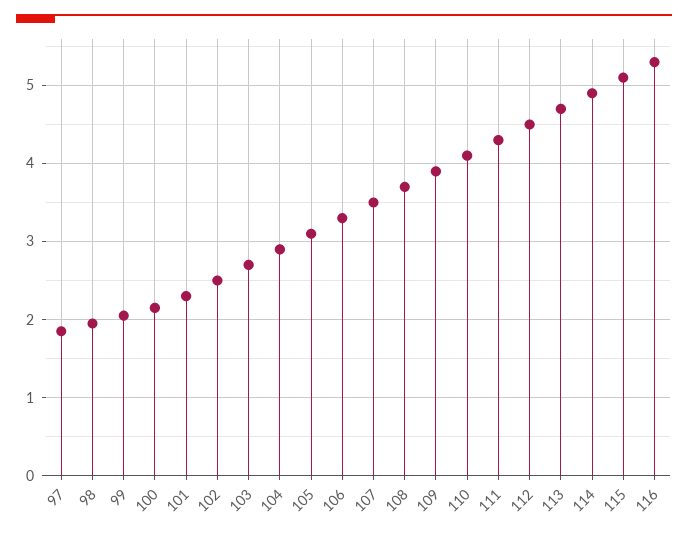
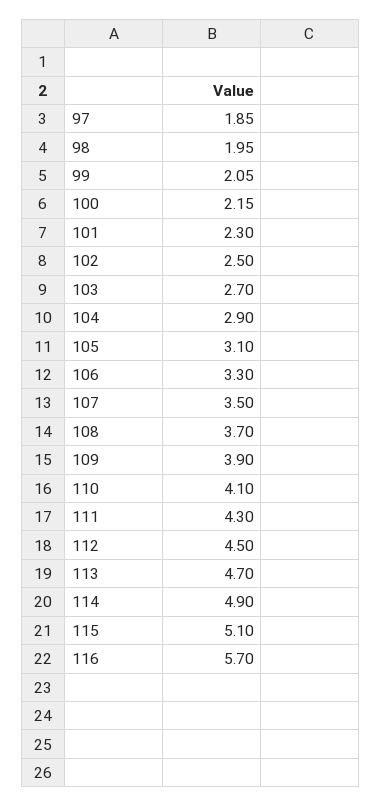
  {
    "97": 1.85,
    "98": 1.95,
    "99": 2.05,
    "100": 2.15,
    "101": 2.3,
    "102": 2.5,
    "103": 2.7,
    "104": 2.9,
    "105": 3.1,
    "106": 3.3,
    "107": 3.5,
    "108": 3.7,
    "109": 3.9,
    "110": 4.1,
    "111": 4.3,
    "112": 4.5,
    "113": 4.7,
    "114": 4.9,
    "115": 5.1,
-   "116": 5.3
+   "116": 5.7
  }

